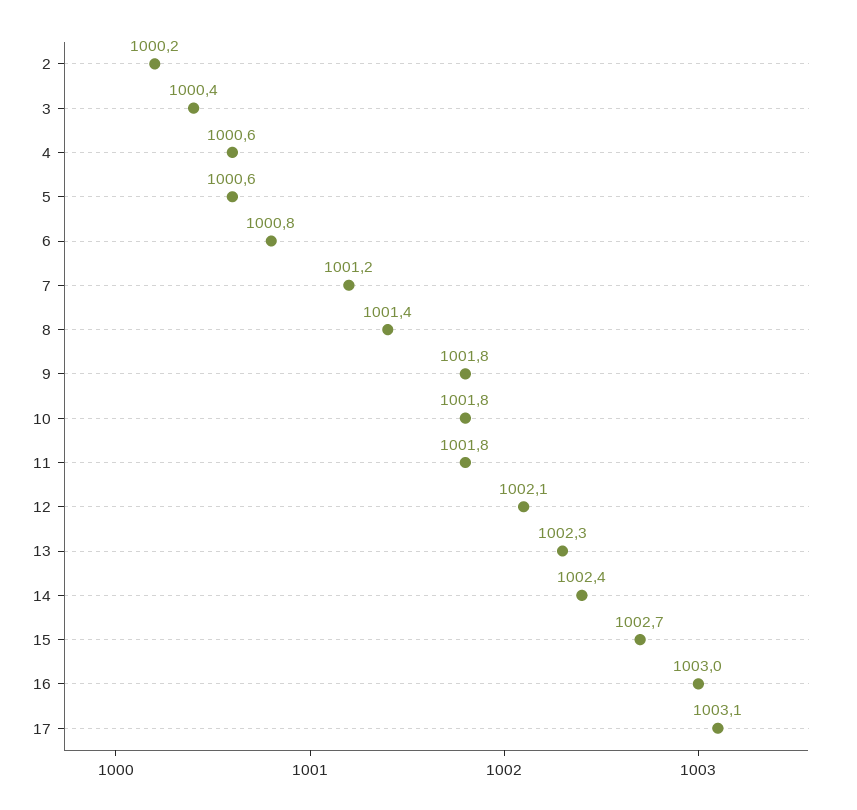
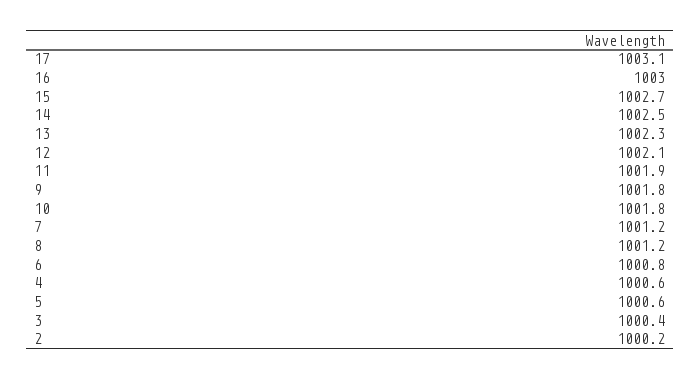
  {
    "2": 1000.2,
    "3": 1000.4,
    "4": 1000.6,
    "5": 1000.6,
    "6": 1000.8,
    "7": 1001.2,
-   "8": 1001.4,
+   "8": 1001.2,
    "9": 1001.8,
    "10": 1001.8,
-   "11": 1001.8,
+   "11": 1001.9,
    "12": 1002.1,
    "13": 1002.3,
-   "14": 1002.4,
+   "14": 1002.5,
    "15": 1002.7,
    "16": 1003,
    "17": 1003.1
  }

